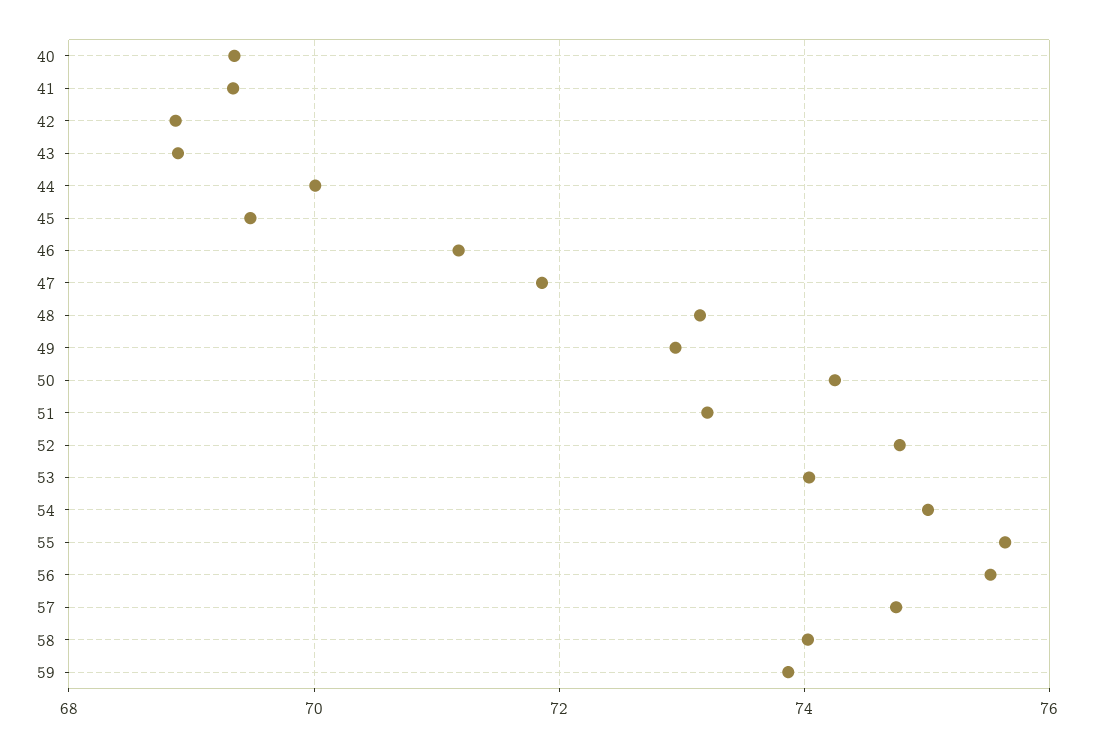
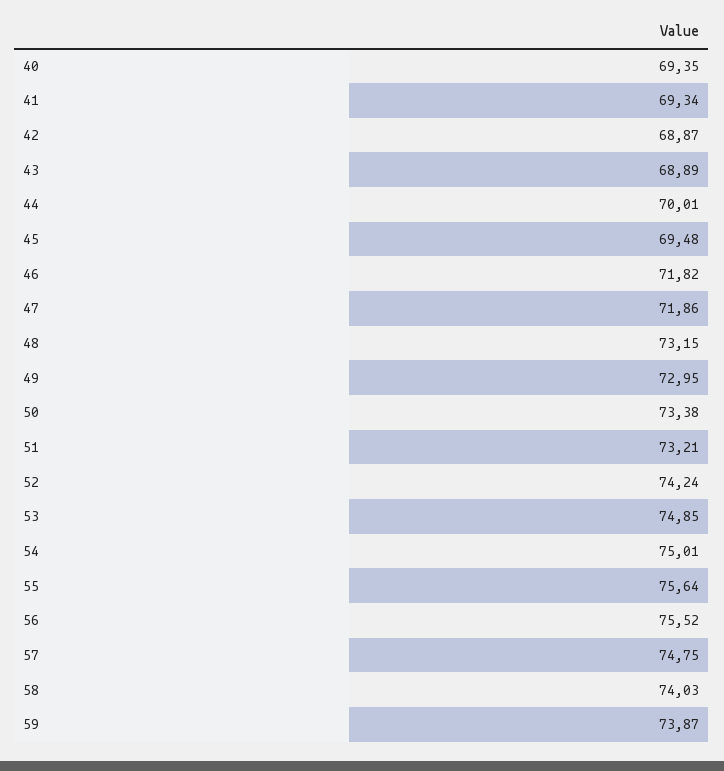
  {
    "40": 69.35,
    "41": 69.34,
    "42": 68.87,
    "43": 68.89,
    "44": 70.01,
    "45": 69.48,
-   "46": 71.2,
+   "46": 71.82,
    "47": 71.86,
    "48": 73.15,
    "49": 72.95,
-   "50": 74.2,
+   "50": 73.38,
    "51": 73.21,
-   "52": 74.8,
+   "52": 74.24,
-   "53": 74,
+   "53": 74.85,
    "54": 75.01,
    "55": 75.64,
    "56": 75.52,
    "57": 74.75,
    "58": 74.03,
    "59": 73.87
  }

